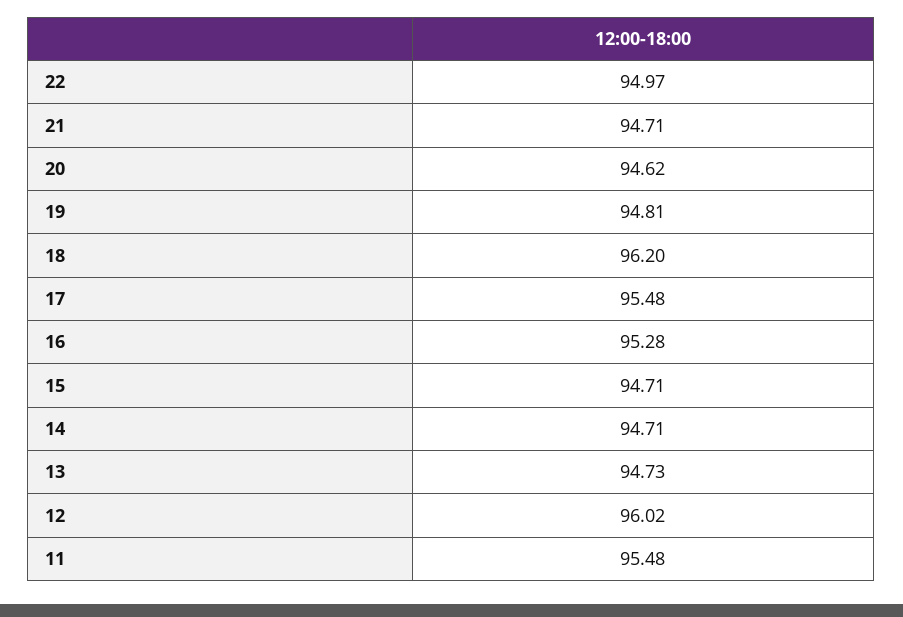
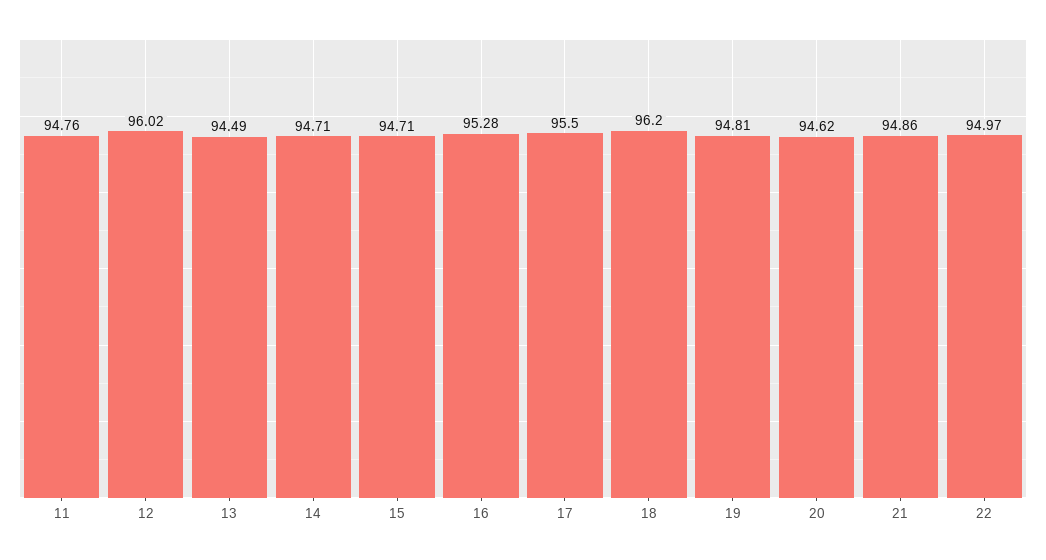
  {
    "22": 94.97,
-   "21": 94.71,
+   "21": 94.86,
    "20": 94.62,
    "19": 94.81,
    "18": 96.2,
-   "17": 95.48,
+   "17": 95.5,
    "16": 95.28,
    "15": 94.71,
    "14": 94.71,
-   "13": 94.73,
+   "13": 94.49,
    "12": 96.02,
-   "11": 95.48
+   "11": 94.76
  }

